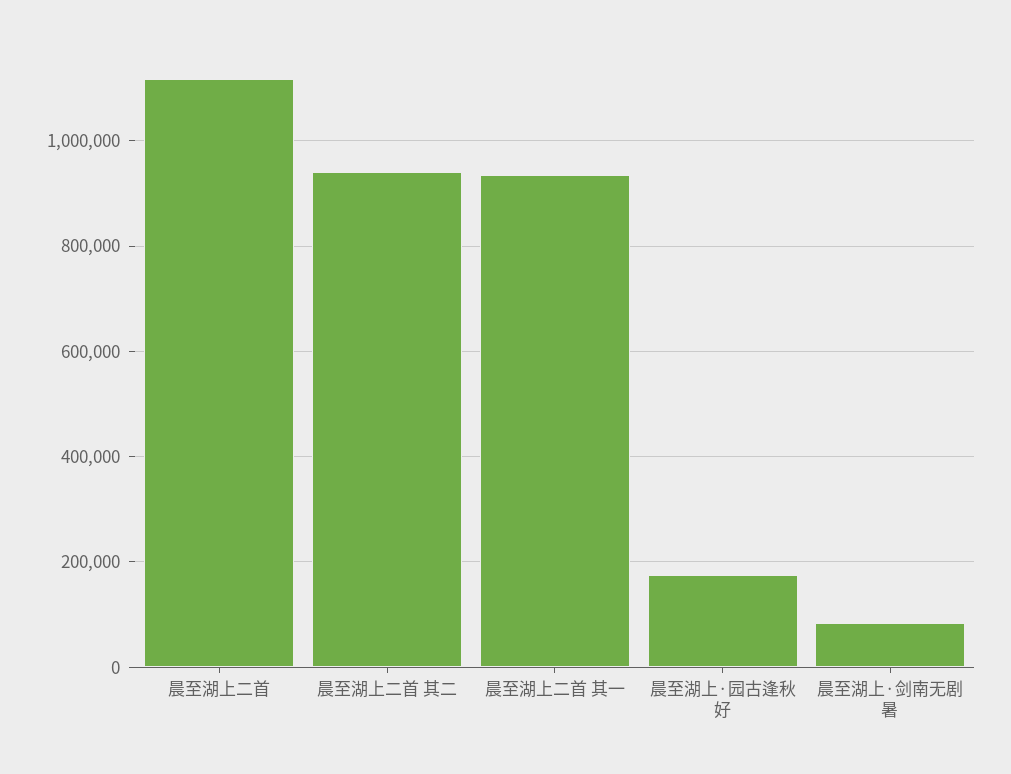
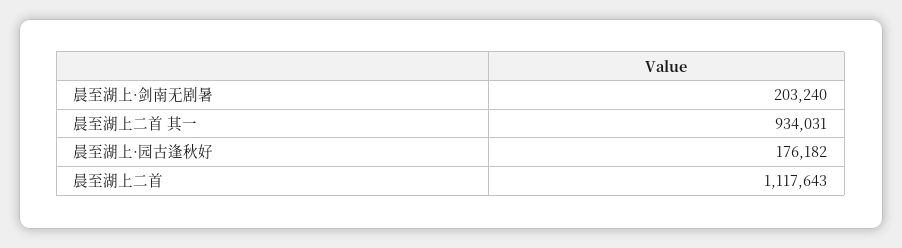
  {
    "晨至湖上二首": 1117643,
-   "晨至湖上二首 其二": 940000,
    "晨至湖上二首 其一": 934031,
    "晨至湖上·园古逢秋好": 176182,
-   "晨至湖上·剑南无剧暑": 80000
+   "晨至湖上·剑南无剧暑": 203240
  }

